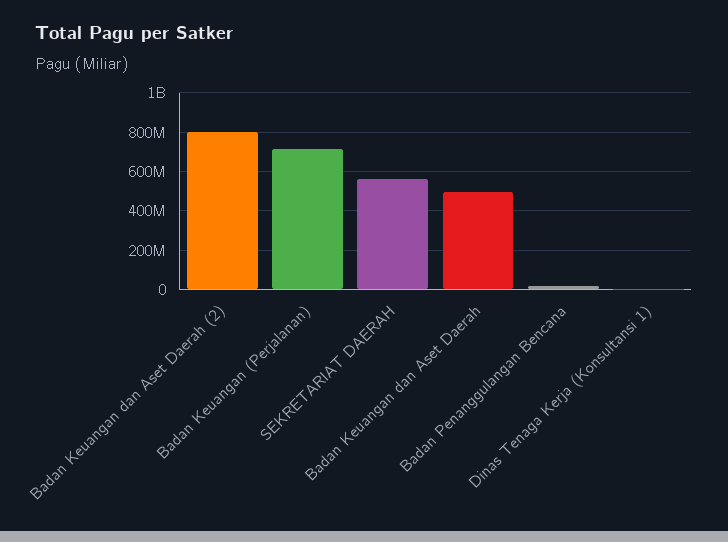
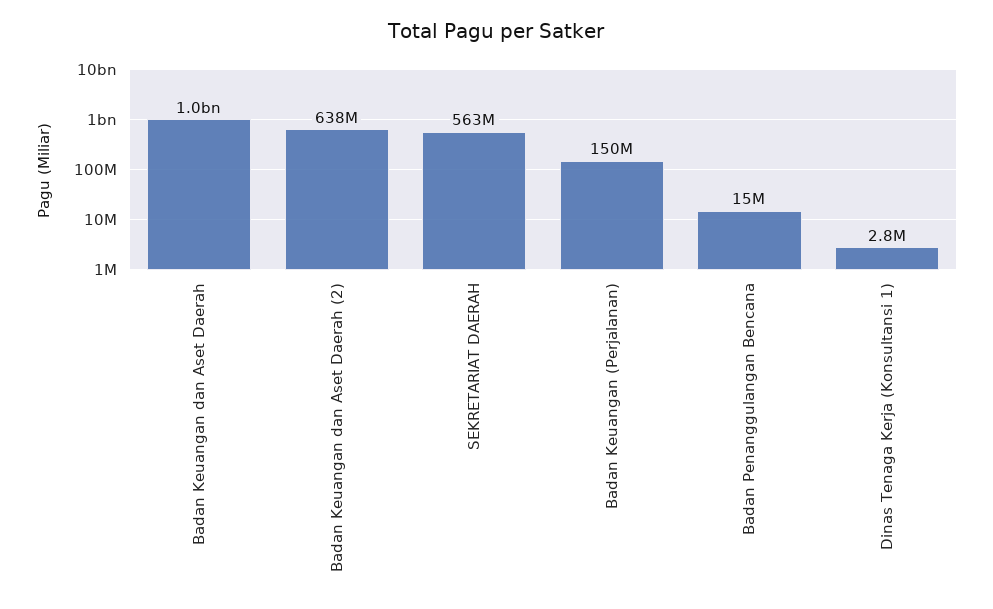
  {
-   "Badan Keuangan dan Aset Daerah (2)": 800000000,
+   "Badan Keuangan dan Aset Daerah (2)": 638000000,
-   "Badan Keuangan (Perjalanan)": 700000000,
+   "Badan Keuangan (Perjalanan)": 150000000,
    "SEKRETARIAT DAERAH": 563000000,
-   "Badan Keuangan dan Aset Daerah": 500000000,
+   "Badan Keuangan dan Aset Daerah": 1000000000,
    "Badan Penanggulangan Bencana": 15000000,
    "Dinas Tenaga Kerja (Konsultansi 1)": 2800000
  }

